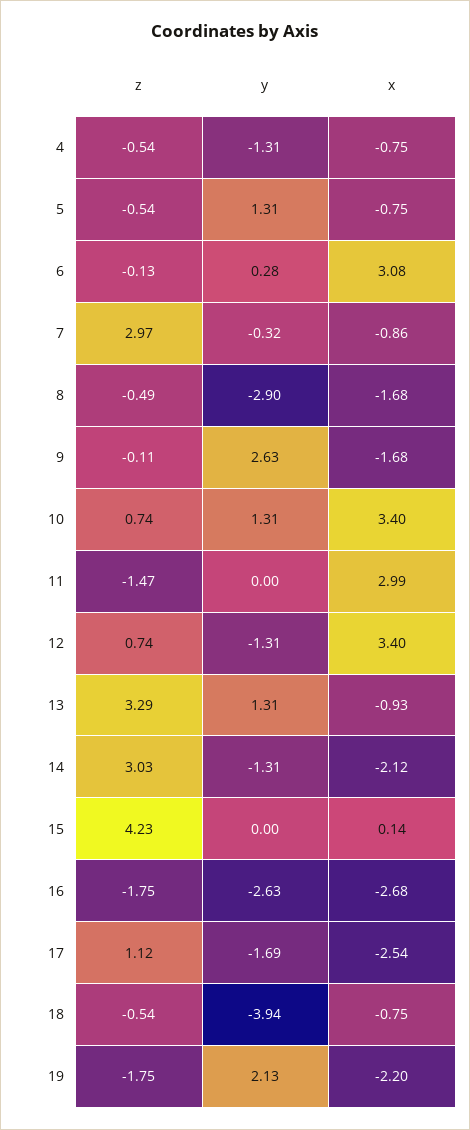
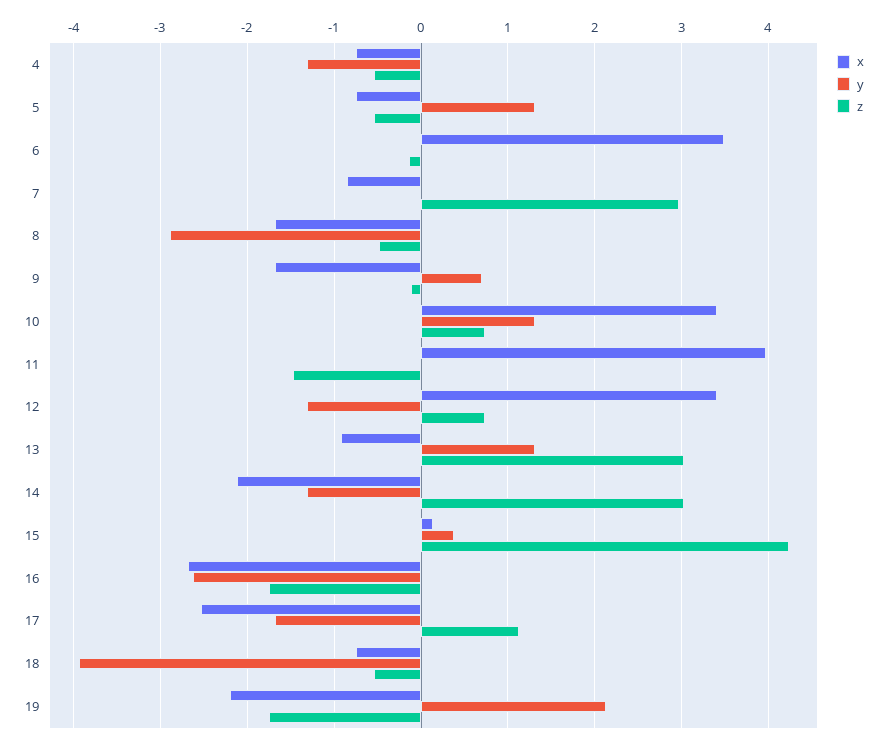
  {
    "z": {
      "4": -0.54,
      "5": -0.54,
      "6": -0.13,
      "7": 2.97,
      "8": -0.49,
      "9": -0.11,
      "10": 0.74,
      "11": -1.47,
      "12": 0.74,
-     "13": 3.29,
+     "13": 3,
      "14": 3.03,
      "15": 4.23,
      "16": -1.75,
      "17": 1.12,
      "18": -0.54,
      "19": -1.75
    },
    "y": {
      "4": -1.31,
      "5": 1.31,
-     "6": 0.28,
+     "6": 0,
-     "7": -0.32,
+     "7": 0,
      "8": -2.9,
-     "9": 2.63,
+     "9": 0.7,
      "10": 1.31,
      "11": 0,
      "12": -1.31,
      "13": 1.31,
      "14": -1.31,
-     "15": 0,
+     "15": 0.4,
      "16": -2.63,
      "17": -1.69,
      "18": -3.94,
      "19": 2.13
    },
    "x": {
      "4": -0.75,
      "5": -0.75,
-     "6": 3.08,
+     "6": 3.5,
      "7": -0.86,
      "8": -1.68,
      "9": -1.68,
      "10": 3.4,
-     "11": 2.99,
+     "11": 4,
      "12": 3.4,
      "13": -0.93,
      "14": -2.12,
      "15": 0.14,
      "16": -2.68,
      "17": -2.54,
      "18": -0.75,
      "19": -2.2
    }
  }

